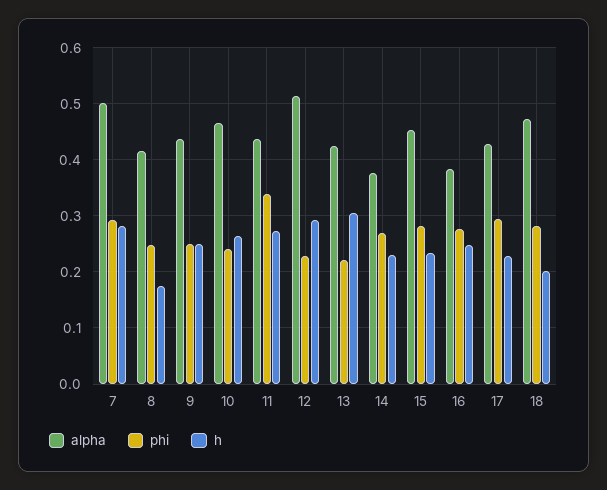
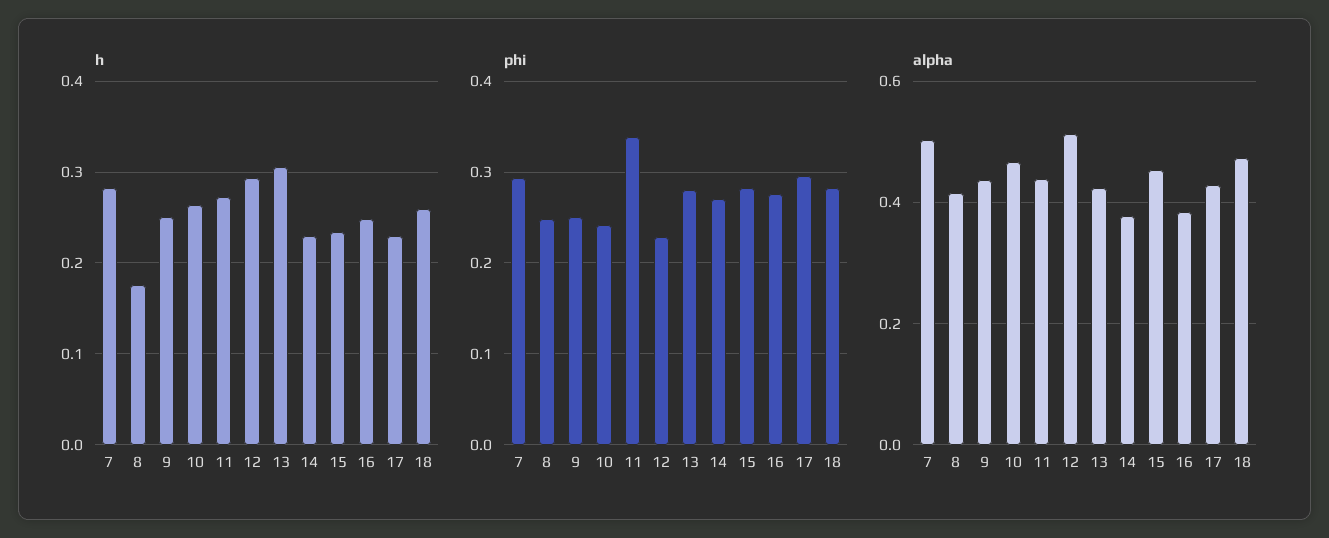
  {
    "alpha": {
      "7": 0.5,
      "8": 0.42,
      "9": 0.44,
      "10": 0.46,
      "11": 0.44,
      "12": 0.52,
      "13": 0.42,
      "14": 0.38,
      "15": 0.46,
      "16": 0.38,
      "17": 0.42,
      "18": 0.48
    },
    "phi": {
      "7": 0.29,
      "8": 0.25,
      "9": 0.25,
      "10": 0.24,
      "11": 0.34,
      "12": 0.23,
-     "13": 0.22,
+     "13": 0.28,
      "14": 0.27,
      "15": 0.28,
      "16": 0.28,
      "17": 0.3,
      "18": 0.28
    },
    "h": {
      "7": 0.28,
      "8": 0.18,
      "9": 0.25,
      "10": 0.26,
      "11": 0.27,
      "12": 0.29,
      "13": 0.31,
      "14": 0.23,
      "15": 0.23,
      "16": 0.25,
      "17": 0.23,
-     "18": 0.2
+     "18": 0.26
    }
  }

